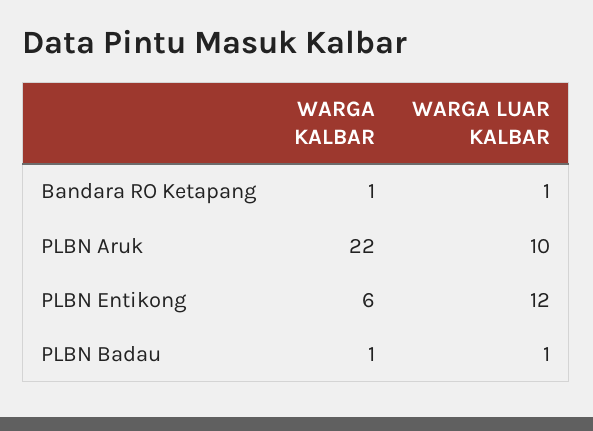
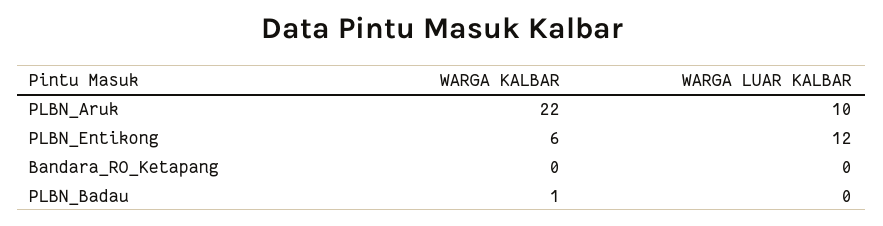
  {
    "WARGA KALBAR": {
-     "Bandara RO Ketapang": 1,
+     "Bandara RO Ketapang": 0,
      "PLBN Aruk": 22,
      "PLBN Entikong": 6,
      "PLBN Badau": 1
    },
    "WARGA LUAR KALBAR": {
-     "Bandara RO Ketapang": 1,
+     "Bandara RO Ketapang": 0,
      "PLBN Aruk": 10,
      "PLBN Entikong": 12,
-     "PLBN Badau": 1
+     "PLBN Badau": 0
    }
  }

